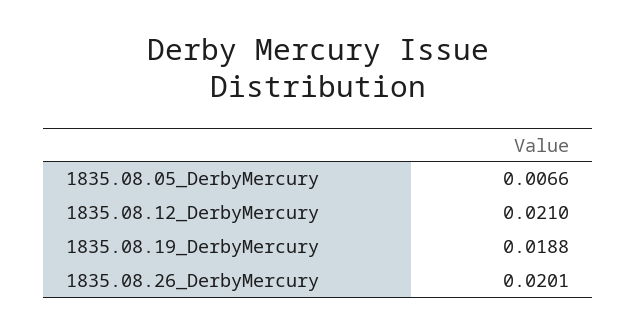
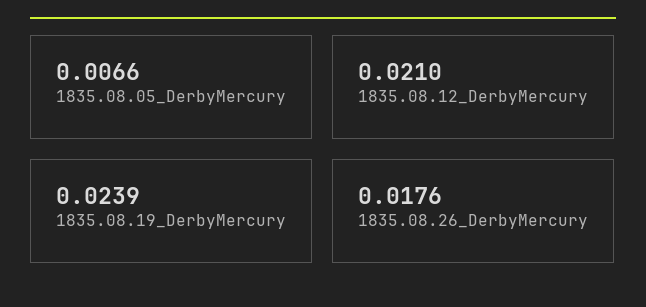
  {
    "1835.08.05_DerbyMercury": 0.0066,
    "1835.08.12_DerbyMercury": 0.021,
-   "1835.08.19_DerbyMercury": 0.0188,
+   "1835.08.19_DerbyMercury": 0.0239,
-   "1835.08.26_DerbyMercury": 0.0201
+   "1835.08.26_DerbyMercury": 0.0176
  }

